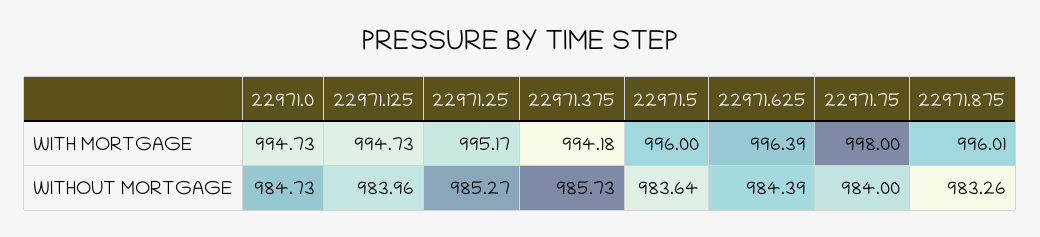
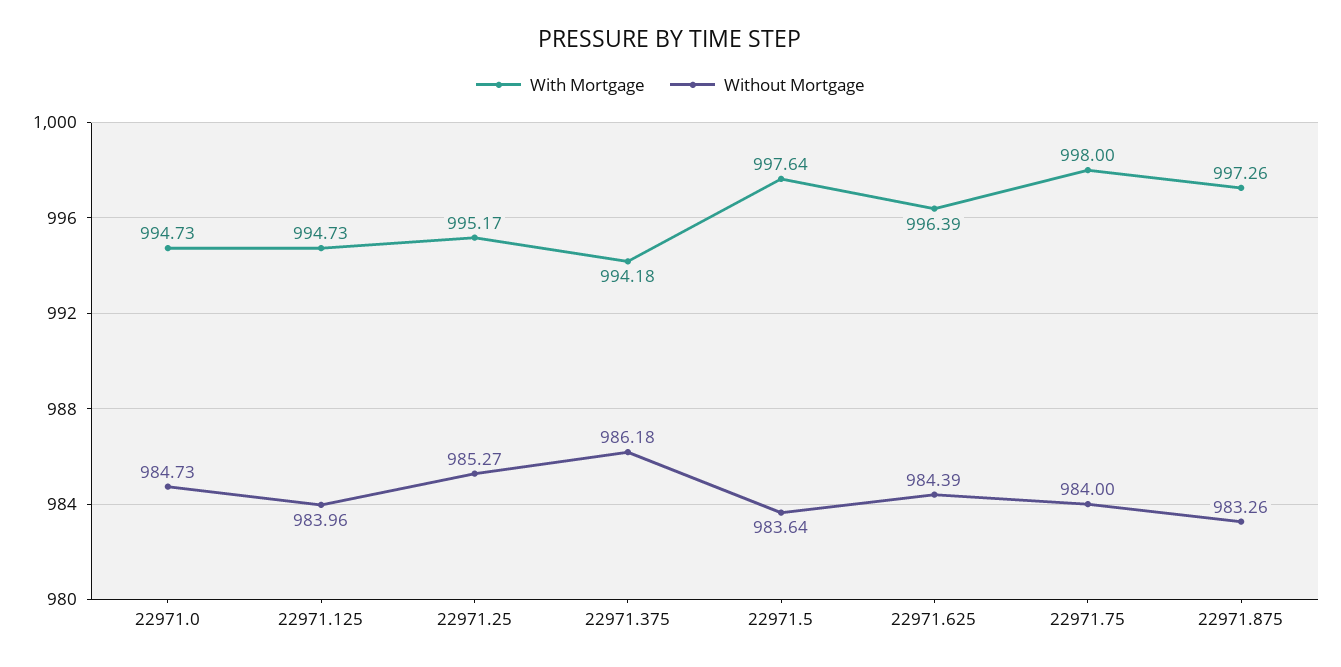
  {
    "WITH MORTGAGE": {
      "22971.0": 994.73,
      "22971.125": 994.73,
      "22971.25": 995.17,
      "22971.375": 994.18,
-     "22971.5": 996,
+     "22971.5": 997.64,
      "22971.625": 996.39,
      "22971.75": 998,
-     "22971.875": 996.01
+     "22971.875": 997.26
    },
    "WITHOUT MORTGAGE": {
      "22971.0": 984.73,
      "22971.125": 983.96,
      "22971.25": 985.27,
-     "22971.375": 985.73,
+     "22971.375": 986.18,
      "22971.5": 983.64,
      "22971.625": 984.39,
      "22971.75": 984,
      "22971.875": 983.26
    }
  }

